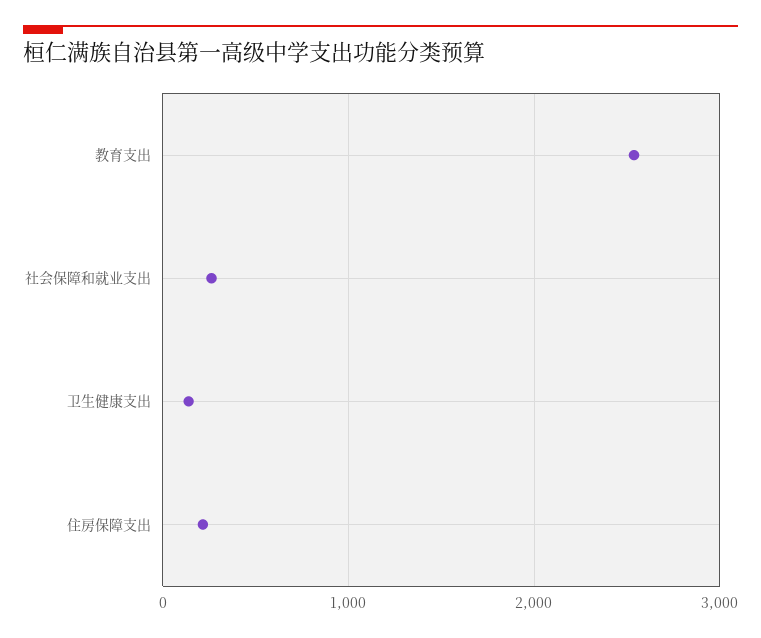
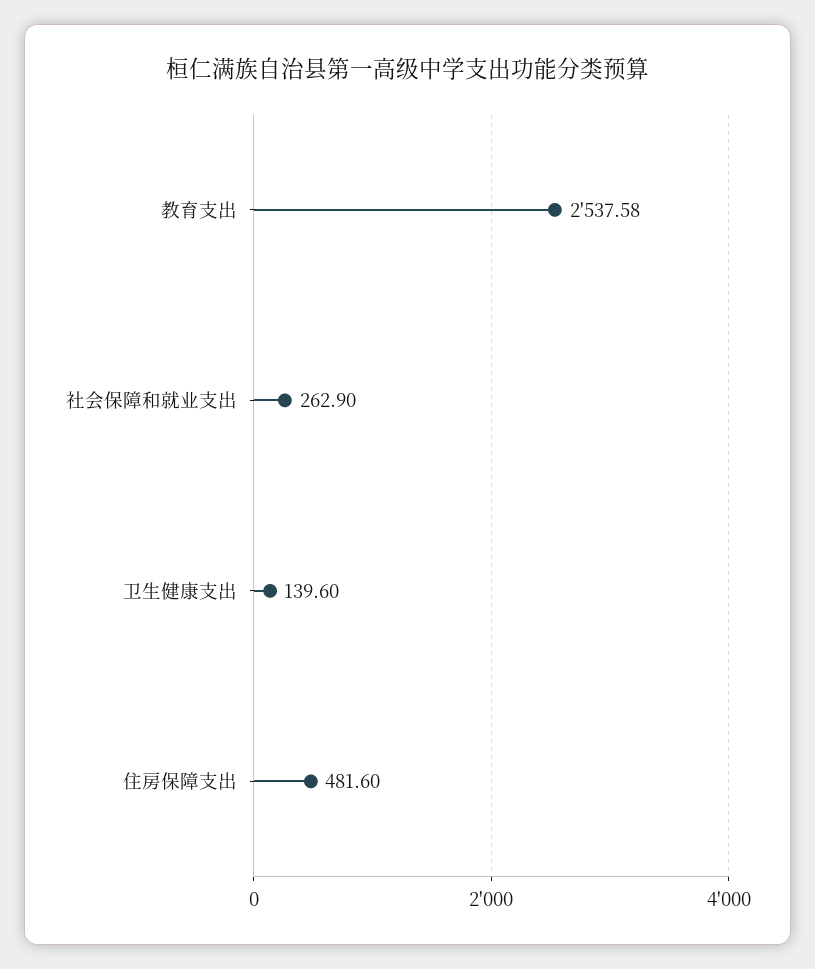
  {
    "教育支出": 2537.58,
    "社会保障和就业支出": 262.9,
    "卫生健康支出": 139.6,
-   "住房保障支出": 200
+   "住房保障支出": 481.6
  }

